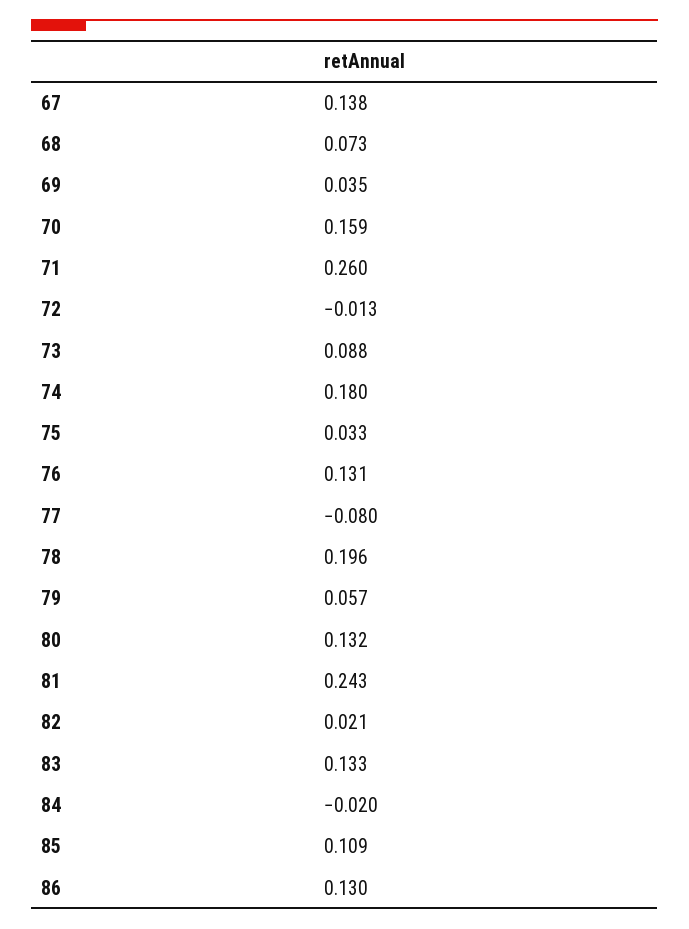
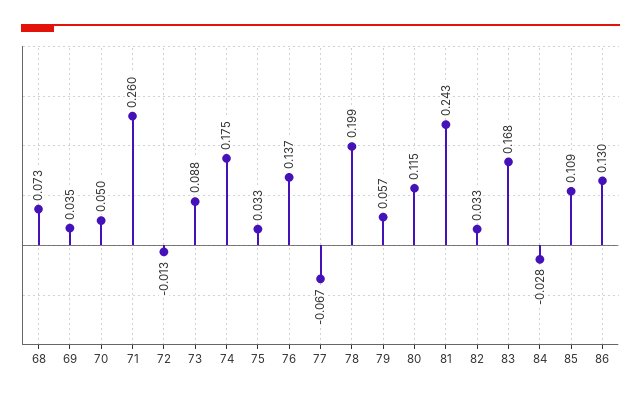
  {
-   "67": 0.138,
    "68": 0.073,
    "69": 0.035,
-   "70": 0.159,
+   "70": 0.05,
    "71": 0.26,
    "72": -0.013,
    "73": 0.088,
-   "74": 0.18,
+   "74": 0.175,
    "75": 0.033,
-   "76": 0.131,
+   "76": 0.137,
-   "77": -0.08,
+   "77": -0.067,
-   "78": 0.196,
+   "78": 0.199,
    "79": 0.057,
-   "80": 0.132,
+   "80": 0.115,
    "81": 0.243,
-   "82": 0.021,
+   "82": 0.033,
-   "83": 0.133,
+   "83": 0.168,
-   "84": -0.02,
+   "84": -0.028,
    "85": 0.109,
    "86": 0.13
  }

